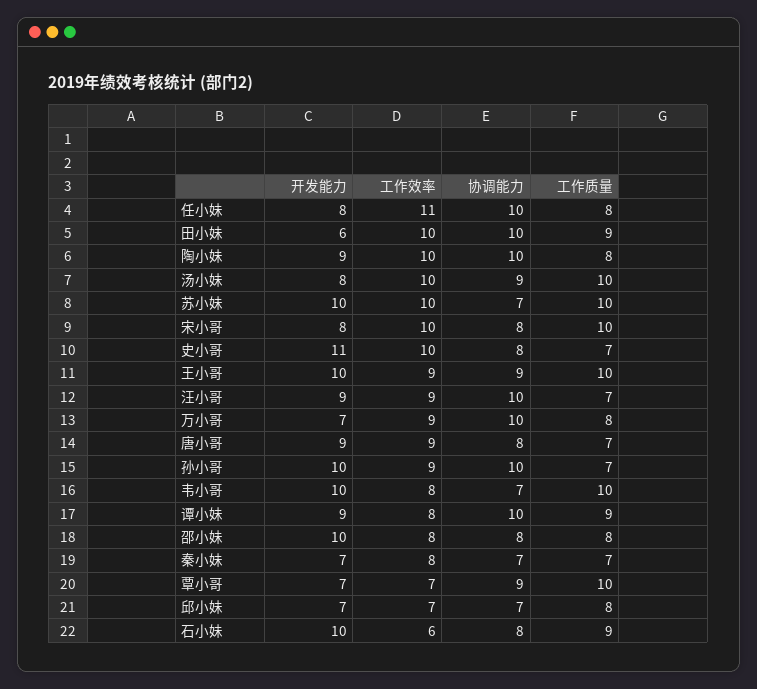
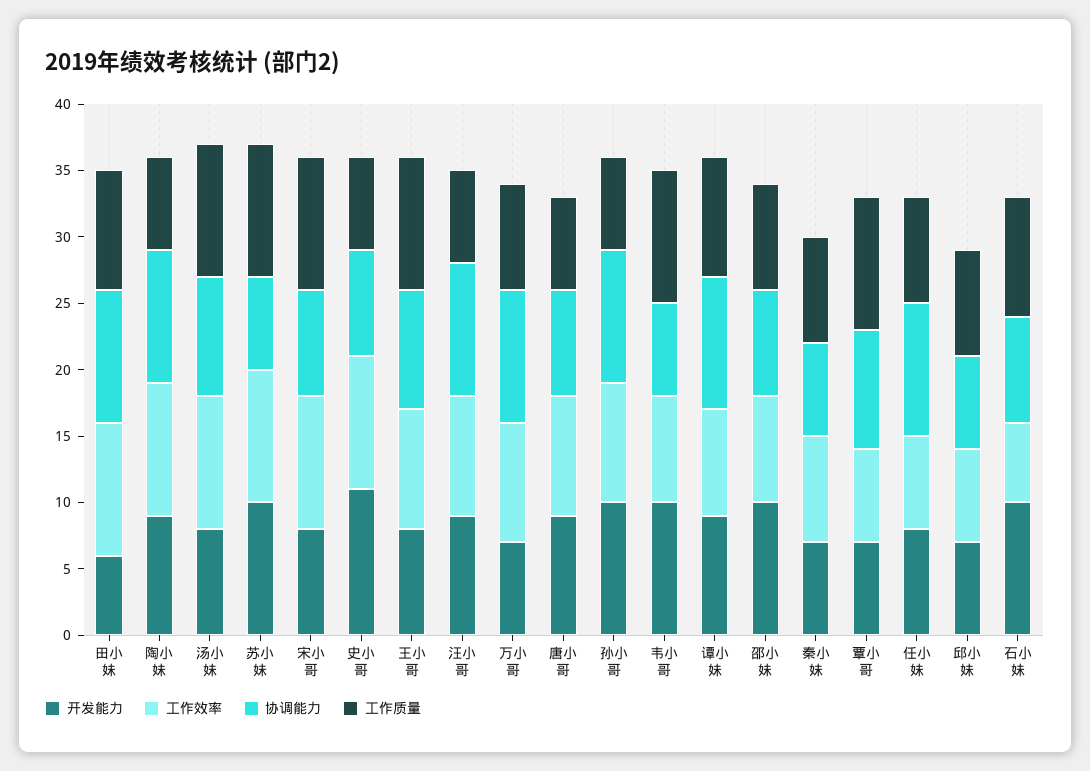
  {
    "开发能力": {
      "任小妹": 8,
      "田小妹": 6,
      "陶小妹": 9,
      "汤小妹": 8,
      "苏小妹": 10,
      "宋小哥": 8,
      "史小哥": 11,
-     "王小哥": 10,
+     "王小哥": 8,
      "汪小哥": 9,
      "万小哥": 7,
      "唐小哥": 9,
      "孙小哥": 10,
      "韦小哥": 10,
      "谭小妹": 9,
      "邵小妹": 10,
      "秦小妹": 7,
      "覃小哥": 7,
      "邱小妹": 7,
      "石小妹": 10
    },
    "工作效率": {
-     "任小妹": 11,
+     "任小妹": 7,
      "田小妹": 10,
      "陶小妹": 10,
      "汤小妹": 10,
      "苏小妹": 10,
      "宋小哥": 10,
      "史小哥": 10,
      "王小哥": 9,
      "汪小哥": 9,
      "万小哥": 9,
      "唐小哥": 9,
      "孙小哥": 9,
      "韦小哥": 8,
      "谭小妹": 8,
      "邵小妹": 8,
      "秦小妹": 8,
      "覃小哥": 7,
      "邱小妹": 7,
      "石小妹": 6
    },
    "协调能力": {
      "任小妹": 10,
      "田小妹": 10,
      "陶小妹": 10,
      "汤小妹": 9,
      "苏小妹": 7,
      "宋小哥": 8,
      "史小哥": 8,
      "王小哥": 9,
      "汪小哥": 10,
      "万小哥": 10,
      "唐小哥": 8,
      "孙小哥": 10,
      "韦小哥": 7,
      "谭小妹": 10,
      "邵小妹": 8,
      "秦小妹": 7,
      "覃小哥": 9,
      "邱小妹": 7,
      "石小妹": 8
    },
    "工作质量": {
      "任小妹": 8,
      "田小妹": 9,
-     "陶小妹": 8,
+     "陶小妹": 7,
      "汤小妹": 10,
      "苏小妹": 10,
      "宋小哥": 10,
      "史小哥": 7,
      "王小哥": 10,
      "汪小哥": 7,
      "万小哥": 8,
      "唐小哥": 7,
      "孙小哥": 7,
      "韦小哥": 10,
      "谭小妹": 9,
      "邵小妹": 8,
-     "秦小妹": 7,
+     "秦小妹": 8,
      "覃小哥": 10,
      "邱小妹": 8,
      "石小妹": 9
    }
  }

